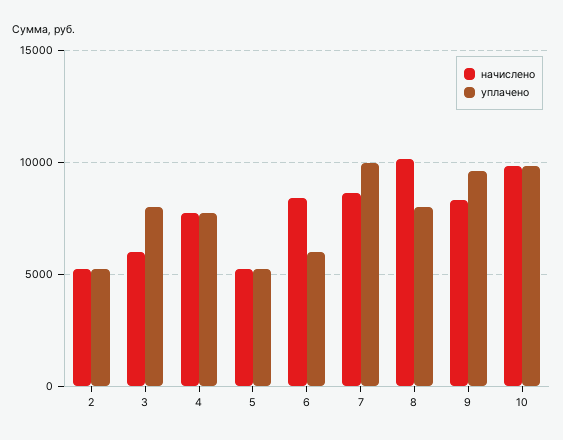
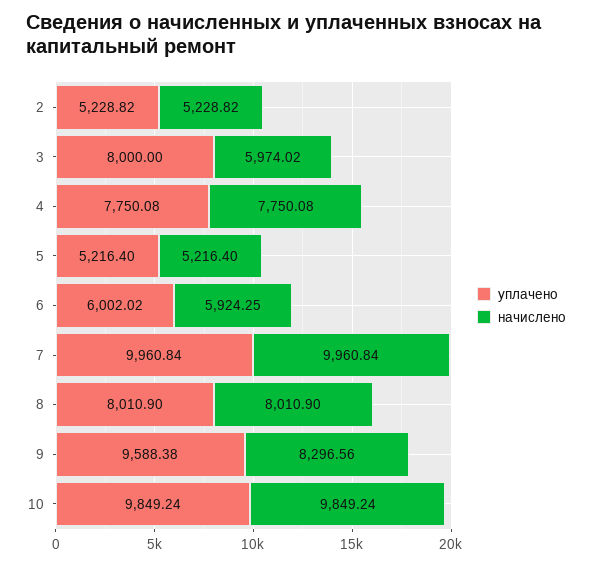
  {
    "начислено": {
      "2": 5228.82,
      "3": 5974.02,
      "4": 7750.08,
      "5": 5216.4,
-     "6": 8500,
+     "6": 5924.25,
-     "7": 8500,
+     "7": 9960.84,
-     "8": 10000,
+     "8": 8010.9,
      "9": 8296.56,
      "10": 9849.24
    },
    "уплачено": {
      "2": 5228.82,
      "3": 8000,
      "4": 7750.08,
      "5": 5216.4,
      "6": 6002.02,
      "7": 9960.84,
      "8": 8010.9,
      "9": 9588.38,
      "10": 9849.24
    }
  }

